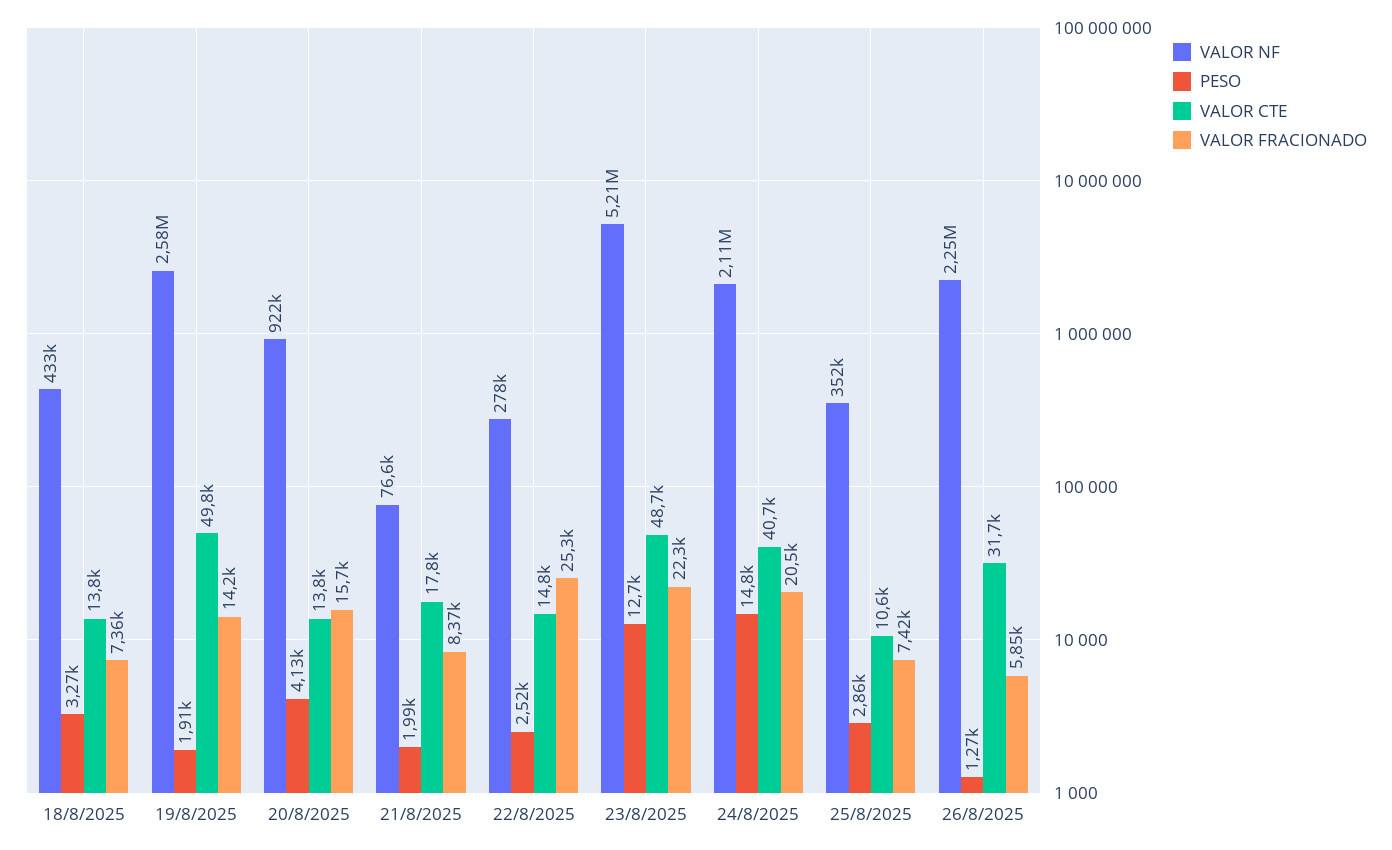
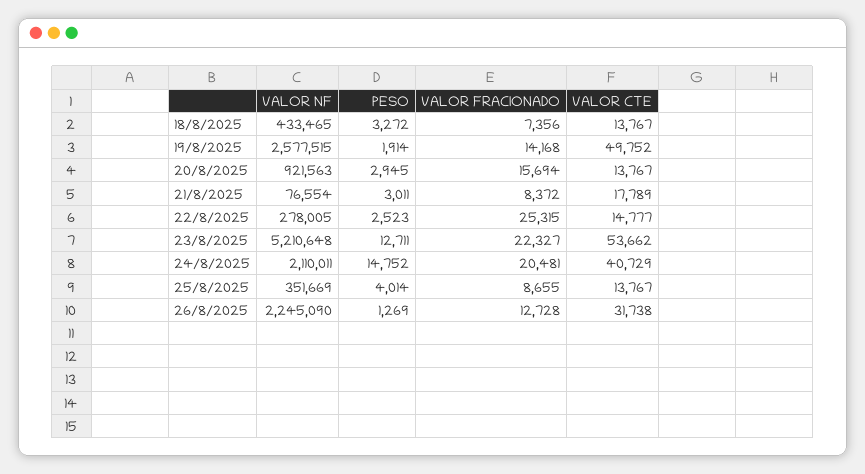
  {
    "VALOR NF": {
      "18/8/2025": 433465,
      "19/8/2025": 2577515,
      "20/8/2025": 921563,
      "21/8/2025": 76554,
      "22/8/2025": 278005,
      "23/8/2025": 5210648,
      "24/8/2025": 2110011,
      "25/8/2025": 351669,
      "26/8/2025": 2245090
    },
    "PESO": {
      "18/8/2025": 3272,
      "19/8/2025": 1914,
-     "20/8/2025": 4130,
+     "20/8/2025": 2945,
-     "21/8/2025": 1990,
+     "21/8/2025": 3011,
      "22/8/2025": 2523,
      "23/8/2025": 12711,
      "24/8/2025": 14752,
-     "25/8/2025": 2860,
+     "25/8/2025": 4014,
      "26/8/2025": 1269
    },
    "VALOR CTE": {
      "18/8/2025": 13767,
      "19/8/2025": 49752,
      "20/8/2025": 13767,
      "21/8/2025": 17789,
      "22/8/2025": 14777,
-     "23/8/2025": 48700,
+     "23/8/2025": 53662,
      "24/8/2025": 40729,
-     "25/8/2025": 10600,
+     "25/8/2025": 13767,
      "26/8/2025": 31738
    },
    "VALOR FRACIONADO": {
      "18/8/2025": 7356,
      "19/8/2025": 14168,
      "20/8/2025": 15694,
      "21/8/2025": 8372,
      "22/8/2025": 25315,
      "23/8/2025": 22327,
      "24/8/2025": 20481,
-     "25/8/2025": 7420,
+     "25/8/2025": 8655,
-     "26/8/2025": 5850
+     "26/8/2025": 12728
    }
  }

